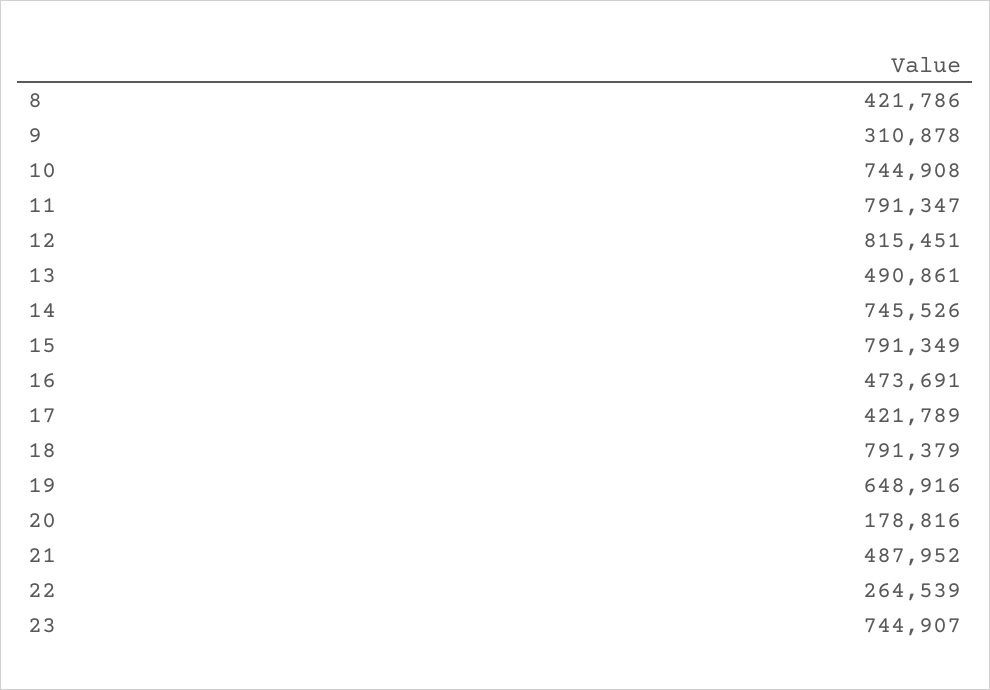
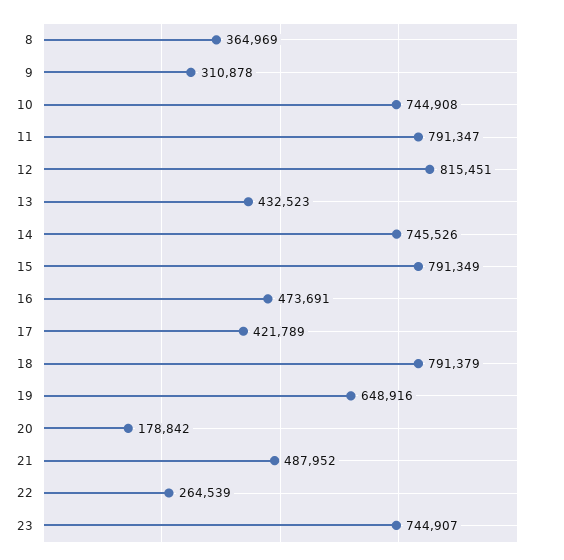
  {
-   "8": 421786,
+   "8": 364969,
    "9": 310878,
    "10": 744908,
    "11": 791347,
    "12": 815451,
-   "13": 490861,
+   "13": 432523,
    "14": 745526,
    "15": 791349,
    "16": 473691,
    "17": 421789,
    "18": 791379,
    "19": 648916,
-   "20": 178816,
+   "20": 178842,
    "21": 487952,
    "22": 264539,
    "23": 744907
  }

